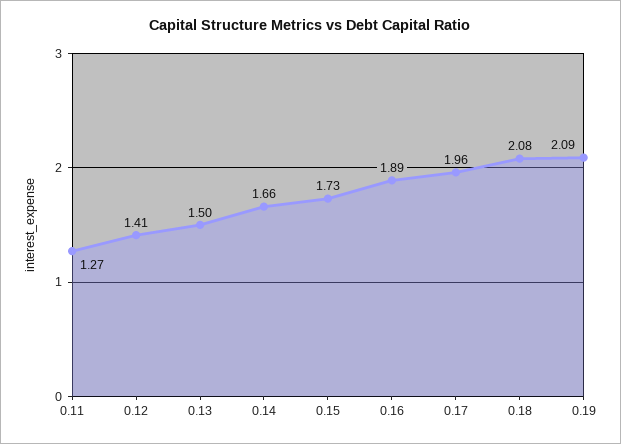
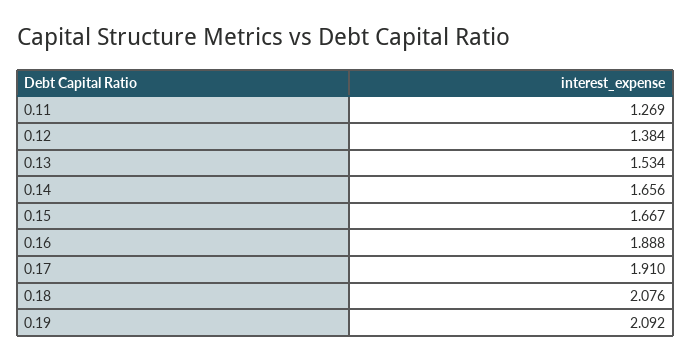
  {
    "0.11": 1.269,
-   "0.12": 1.41,
+   "0.12": 1.384,
-   "0.13": 1.5,
+   "0.13": 1.534,
    "0.14": 1.656,
-   "0.15": 1.73,
+   "0.15": 1.667,
    "0.16": 1.888,
-   "0.17": 1.96,
+   "0.17": 1.91,
    "0.18": 2.076,
    "0.19": 2.092
  }

